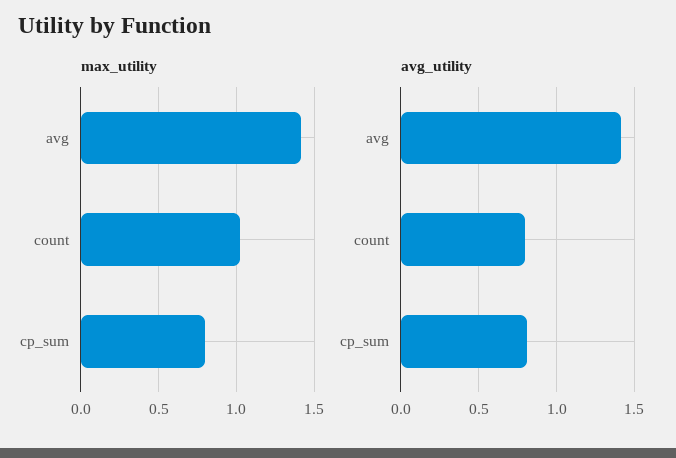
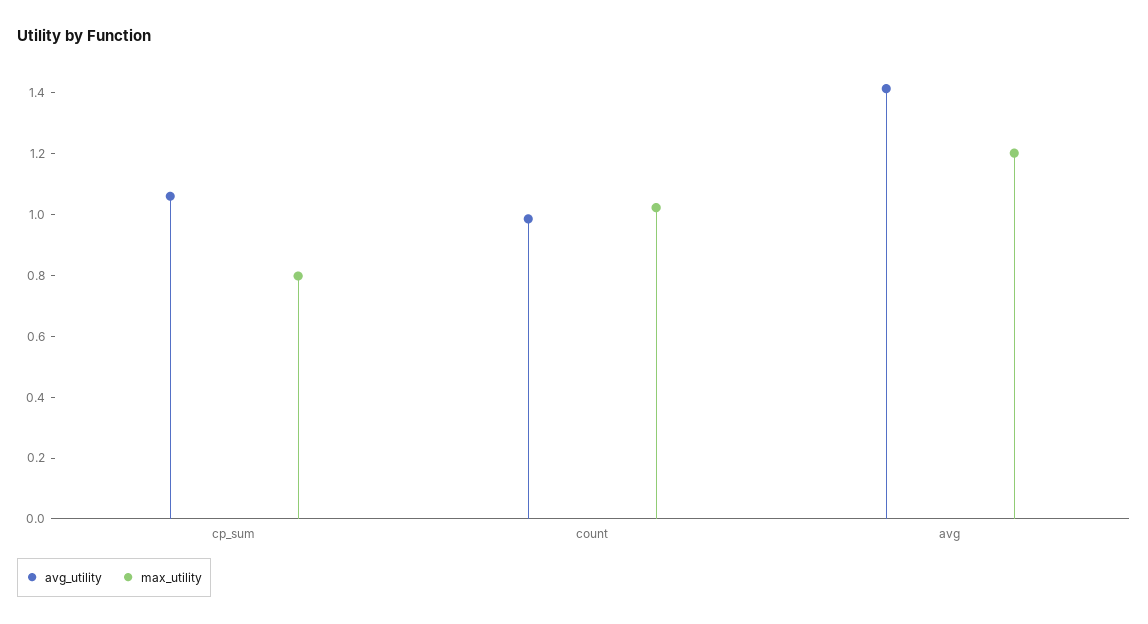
  {
    "max_utility": {
-     "avg": 1.4,
+     "avg": 1.2,
      "count": 1,
      "cp_sum": 0.8
    },
    "avg_utility": {
      "avg": 1.4,
-     "count": 0.8,
+     "count": 1,
-     "cp_sum": 0.8
+     "cp_sum": 1.05
    }
  }

